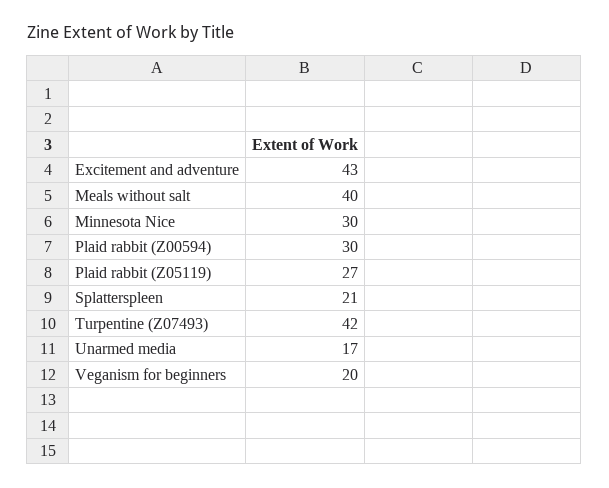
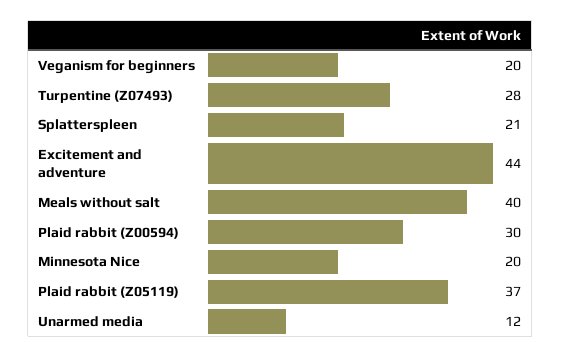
  {
-   "Excitement and adventure": 43,
+   "Excitement and adventure": 44,
    "Meals without salt": 40,
-   "Minnesota Nice": 30,
+   "Minnesota Nice": 20,
    "Plaid rabbit (Z00594)": 30,
-   "Plaid rabbit (Z05119)": 27,
+   "Plaid rabbit (Z05119)": 37,
    "Splatterspleen": 21,
-   "Turpentine (Z07493)": 42,
+   "Turpentine (Z07493)": 28,
-   "Unarmed media": 17,
+   "Unarmed media": 12,
    "Veganism for beginners": 20
  }

